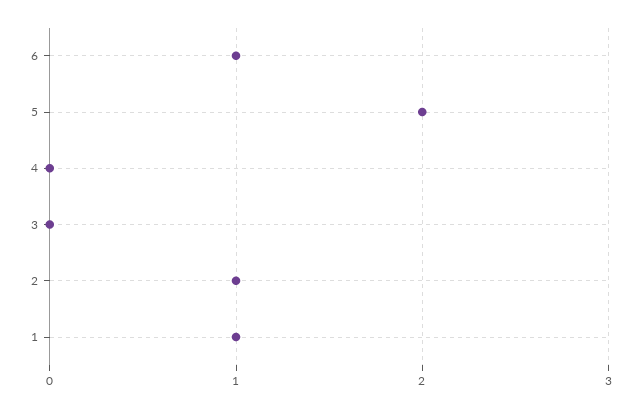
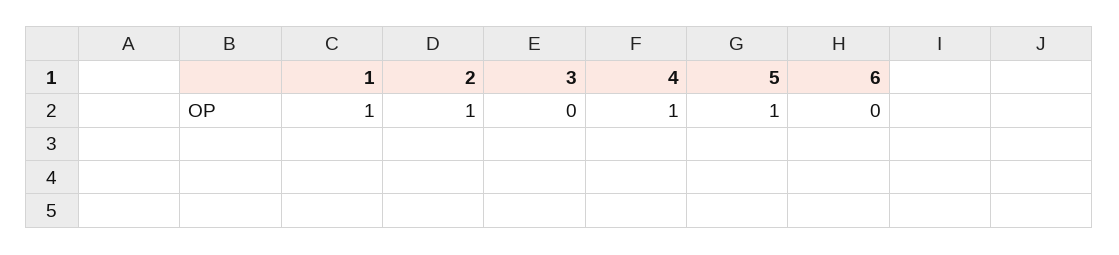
  {
-   "6": 1,
+   "6": 0,
-   "5": 2,
+   "5": 1,
-   "4": 0,
+   "4": 1,
    "3": 0,
    "2": 1,
    "1": 1
  }

